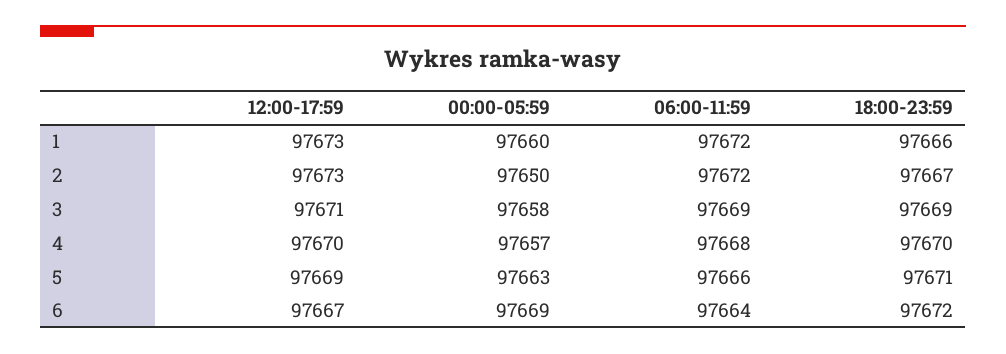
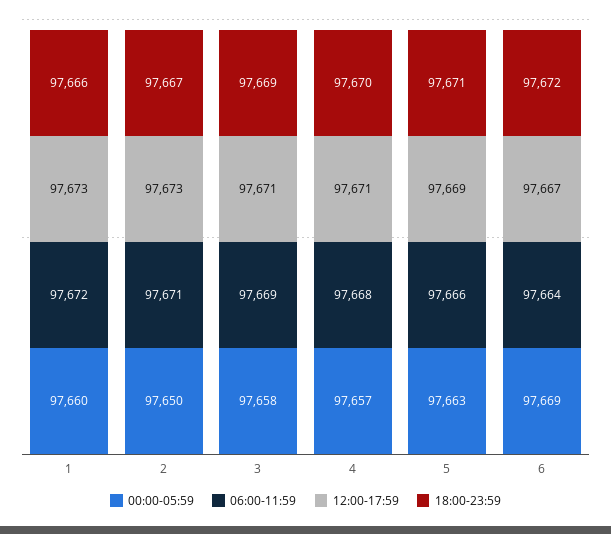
  {
    "12:00-17:59": {
      "1": 97673,
      "2": 97673,
      "3": 97671,
-     "4": 97670,
+     "4": 97671,
      "5": 97669,
      "6": 97667
    },
    "00:00-05:59": {
      "1": 97660,
      "2": 97650,
      "3": 97658,
      "4": 97657,
      "5": 97663,
      "6": 97669
    },
    "06:00-11:59": {
      "1": 97672,
-     "2": 97672,
+     "2": 97671,
      "3": 97669,
      "4": 97668,
      "5": 97666,
      "6": 97664
    },
    "18:00-23:59": {
      "1": 97666,
      "2": 97667,
      "3": 97669,
      "4": 97670,
      "5": 97671,
      "6": 97672
    }
  }

